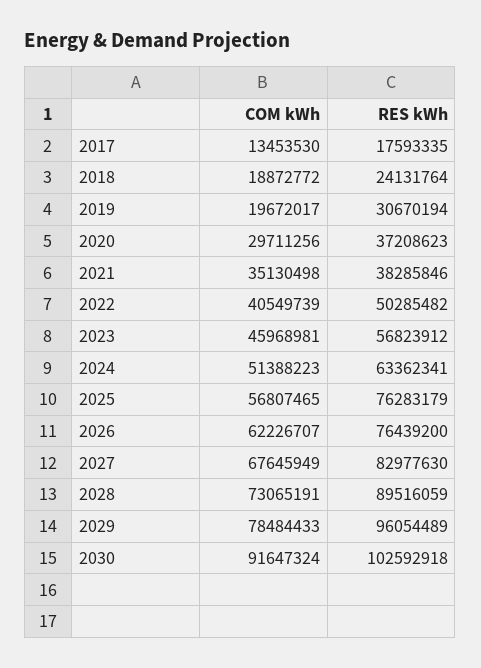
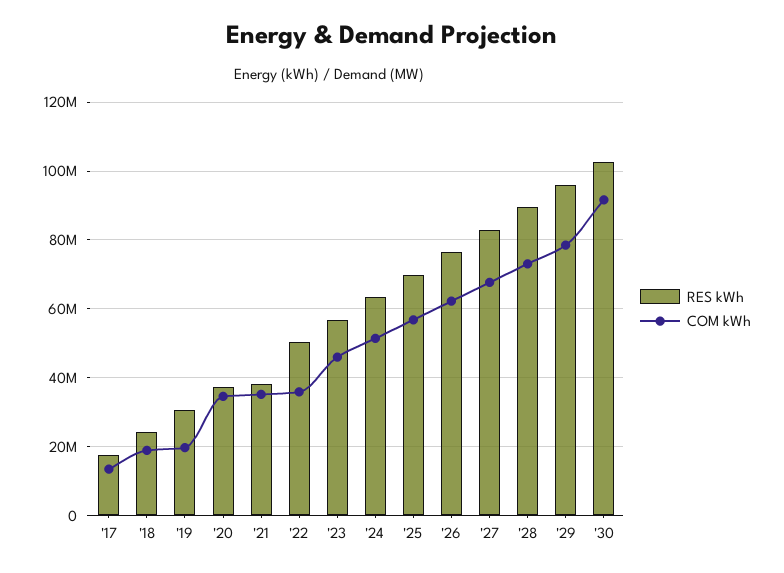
  {
    "COM kWh": {
      "2017": 13453530,
      "2018": 18872772,
      "2019": 19672017,
-     "2020": 29711256,
+     "2020": 34000000,
      "2021": 35130498,
-     "2022": 40549739,
+     "2022": 36000000,
      "2023": 45968981,
      "2024": 51388223,
      "2025": 56807465,
      "2026": 62226707,
      "2027": 67645949,
      "2028": 73065191,
      "2029": 78484433,
      "2030": 91647324
    },
    "RES kWh": {
      "2017": 17593335,
      "2018": 24131764,
      "2019": 30670194,
      "2020": 37208623,
      "2021": 38285846,
      "2022": 50285482,
      "2023": 56823912,
      "2024": 63362341,
-     "2025": 76283179,
+     "2025": 70000000,
      "2026": 76439200,
      "2027": 82977630,
      "2028": 89516059,
      "2029": 96054489,
      "2030": 102592918
    }
  }

